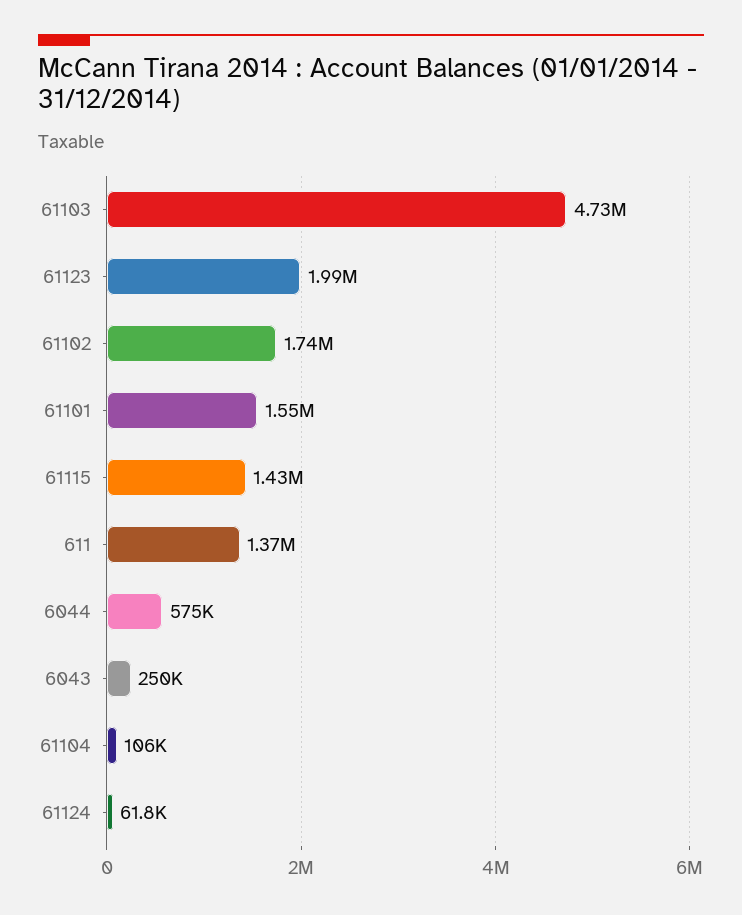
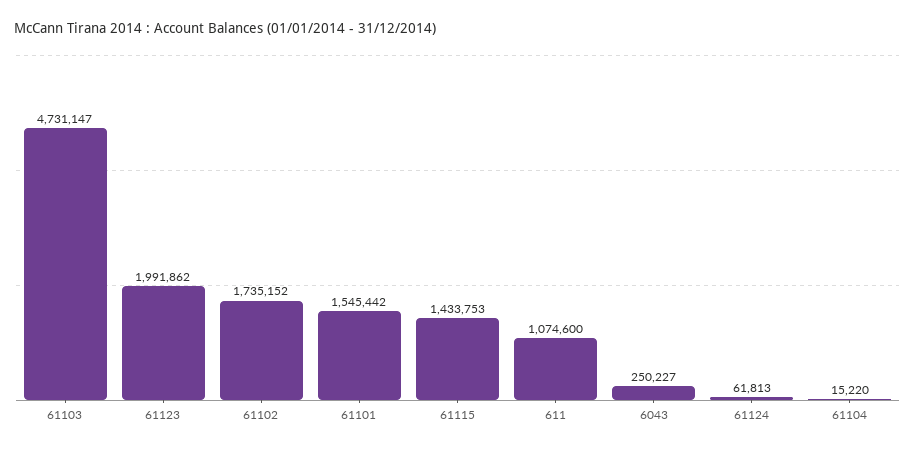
  {
    "61103": 4731147,
    "61123": 1991862,
    "61102": 1735152,
    "61101": 1545442,
    "61115": 1433753,
-   "611": 1370000,
+   "611": 1074600,
-   "6044": 575000,
    "6043": 250227,
-   "61104": 106000,
+   "61104": 15220,
    "61124": 61813
  }

